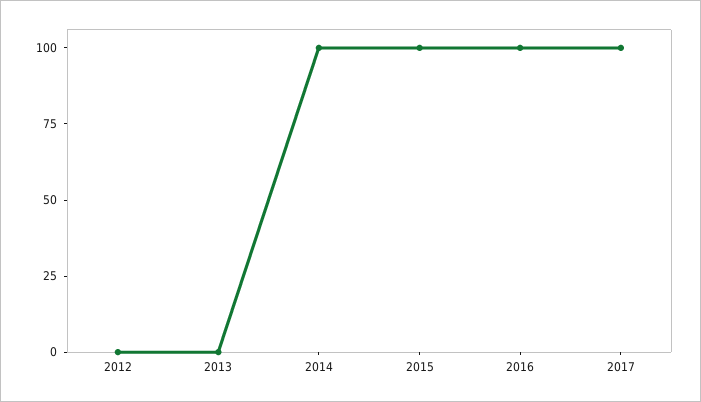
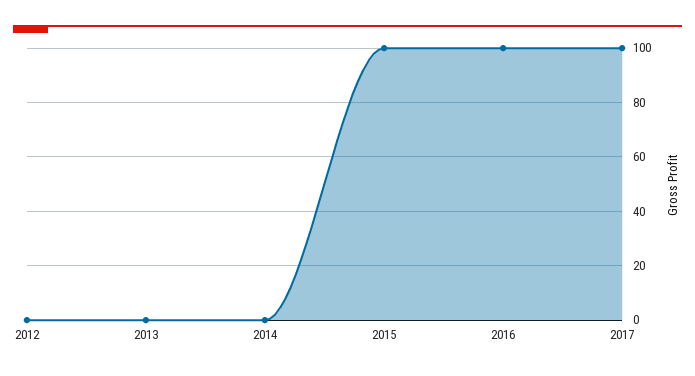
  {
    "2012": 0,
    "2013": 0,
-   "2014": 100,
+   "2014": 0,
    "2015": 100,
    "2016": 100,
    "2017": 100
  }

